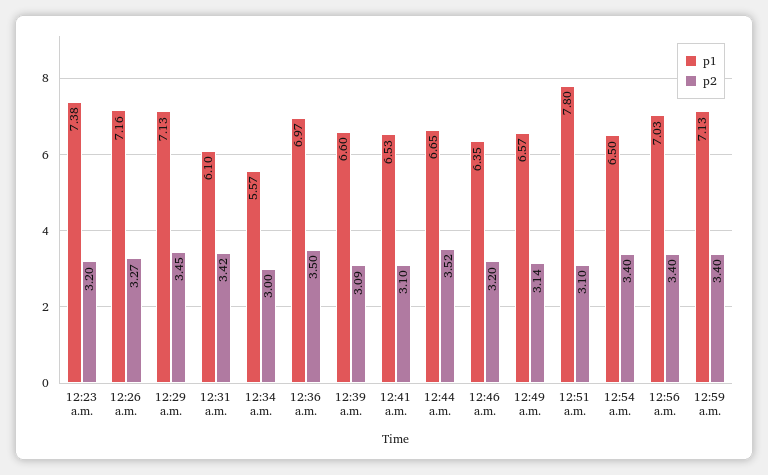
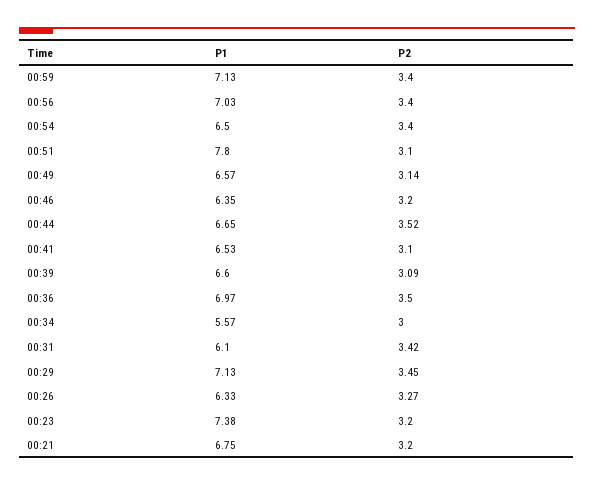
  {
    "p1": {
      "12:23 a.m.": 7.38,
-     "12:26 a.m.": 7.16,
+     "12:26 a.m.": 6.33,
      "12:29 a.m.": 7.13,
      "12:31 a.m.": 6.1,
      "12:34 a.m.": 5.57,
      "12:36 a.m.": 6.97,
      "12:39 a.m.": 6.6,
      "12:41 a.m.": 6.53,
      "12:44 a.m.": 6.65,
      "12:46 a.m.": 6.35,
      "12:49 a.m.": 6.57,
      "12:51 a.m.": 7.8,
      "12:54 a.m.": 6.5,
      "12:56 a.m.": 7.03,
-     "12:59 a.m.": 7.13
+     "12:59 a.m.": 7.13,
+     "00:21": 6.75
    },
    "p2": {
      "12:23 a.m.": 3.2,
      "12:26 a.m.": 3.27,
      "12:29 a.m.": 3.45,
      "12:31 a.m.": 3.42,
      "12:34 a.m.": 3,
      "12:36 a.m.": 3.5,
      "12:39 a.m.": 3.09,
      "12:41 a.m.": 3.1,
      "12:44 a.m.": 3.52,
      "12:46 a.m.": 3.2,
      "12:49 a.m.": 3.14,
      "12:51 a.m.": 3.1,
      "12:54 a.m.": 3.4,
      "12:56 a.m.": 3.4,
-     "12:59 a.m.": 3.4
+     "12:59 a.m.": 3.4,
+     "00:21": 3.2
    }
  }

